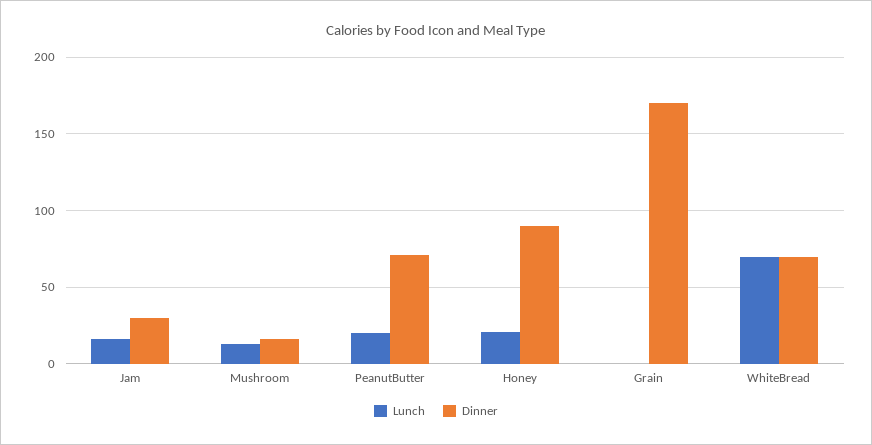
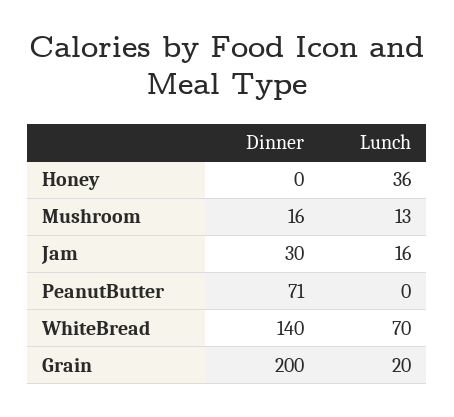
  {
    "Lunch": {
      "Jam": 16,
      "Mushroom": 13,
-     "PeanutButter": 20,
+     "PeanutButter": 0,
-     "Honey": 20,
+     "Honey": 36,
-     "Grain": 0,
+     "Grain": 20,
      "WhiteBread": 70
    },
    "Dinner": {
      "Jam": 30,
      "Mushroom": 16,
      "PeanutButter": 71,
-     "Honey": 90,
+     "Honey": 0,
-     "Grain": 170,
+     "Grain": 200,
-     "WhiteBread": 70
+     "WhiteBread": 140
    }
  }

